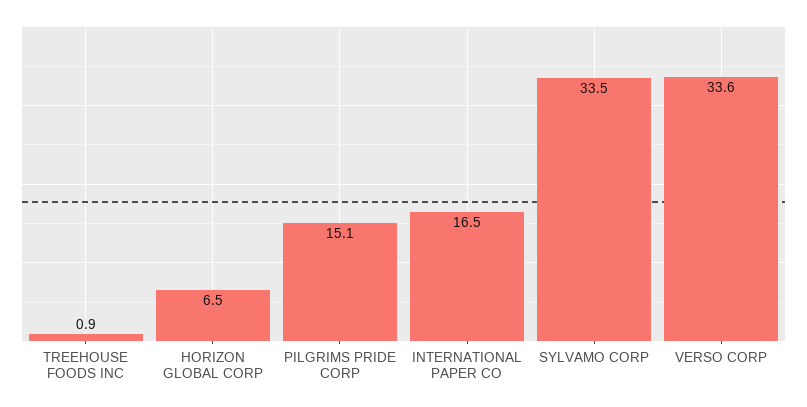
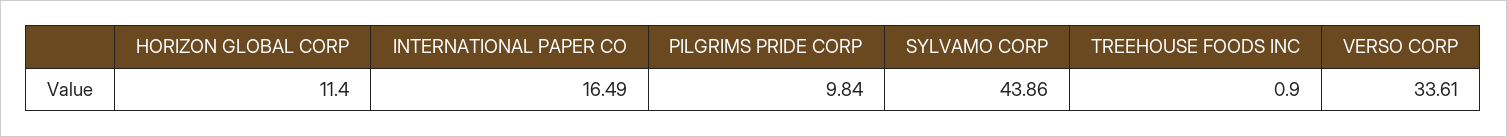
  {
    "TREEHOUSE FOODS INC": 0.9,
-   "HORIZON GLOBAL CORP": 6.5,
+   "HORIZON GLOBAL CORP": 11.4,
-   "PILGRIMS PRIDE CORP": 15.1,
+   "PILGRIMS PRIDE CORP": 9.84,
    "INTERNATIONAL PAPER CO": 16.49,
-   "SYLVAMO CORP": 33.5,
+   "SYLVAMO CORP": 43.86,
    "VERSO CORP": 33.61
  }

